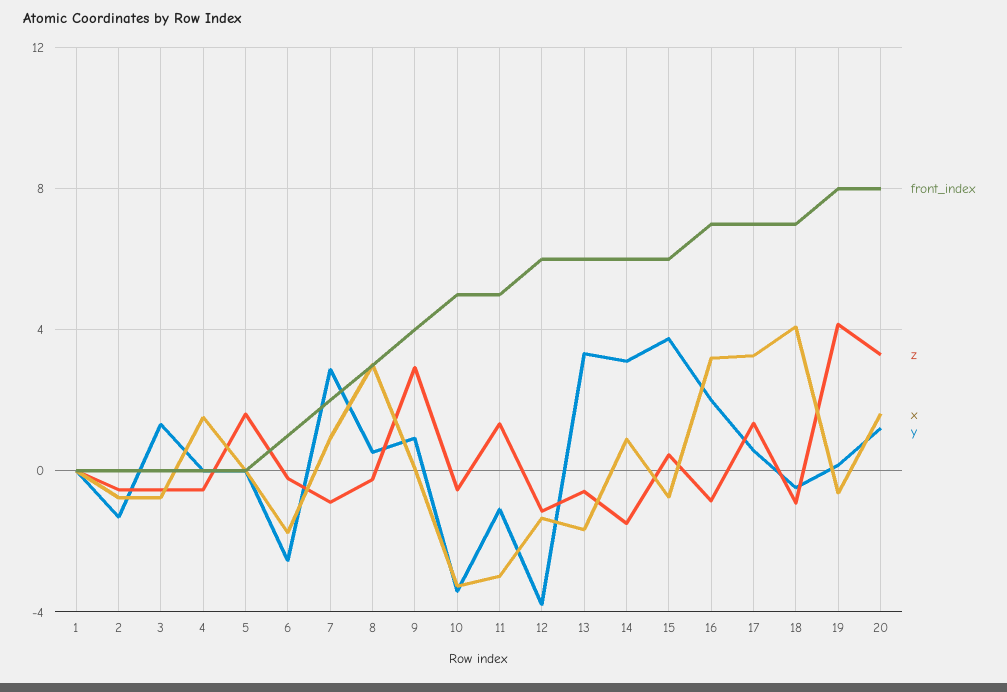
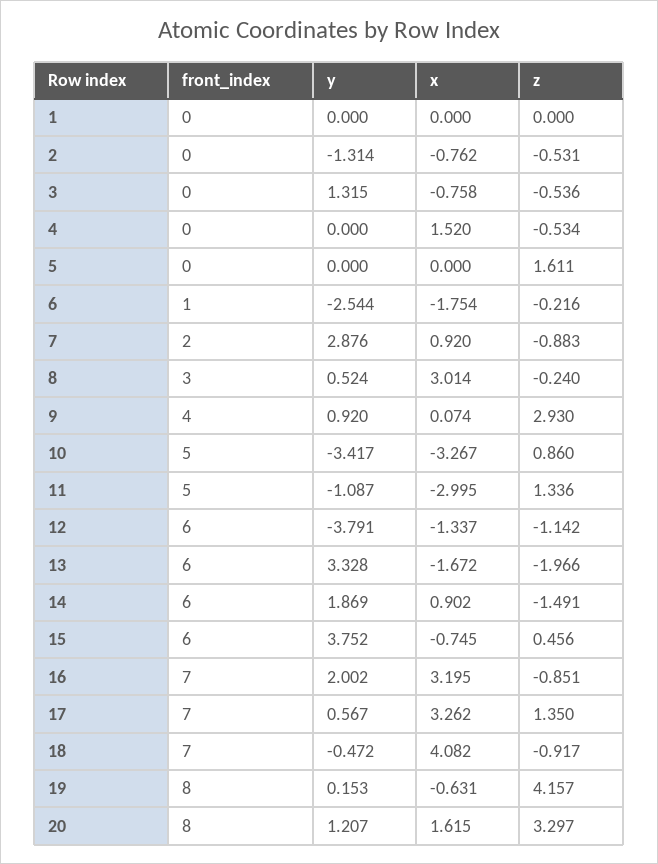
  {
    "front_index": {
      "1": 0,
      "2": 0,
      "3": 0,
      "4": 0,
      "5": 0,
      "6": 1,
      "7": 2,
      "8": 3,
      "9": 4,
      "10": 5,
      "11": 5,
      "12": 6,
      "13": 6,
      "14": 6,
      "15": 6,
      "16": 7,
      "17": 7,
      "18": 7,
      "19": 8,
      "20": 8
    },
    "z": {
      "1": 0,
      "2": -0.531,
      "3": -0.536,
      "4": -0.534,
      "5": 1.611,
      "6": -0.216,
      "7": -0.883,
      "8": -0.24,
      "9": 2.93,
-     "10": -0.5,
+     "10": 0.86,
      "11": 1.336,
      "12": -1.142,
-     "13": -0.5,
+     "13": -1.966,
      "14": -1.491,
      "15": 0.456,
      "16": -0.851,
      "17": 1.35,
      "18": -0.917,
      "19": 4.157,
      "20": 3.297
    },
    "x": {
      "1": 0,
      "2": -0.762,
      "3": -0.758,
      "4": 1.52,
      "5": 0,
      "6": -1.754,
      "7": 0.92,
      "8": 3.014,
      "9": 0.074,
      "10": -3.267,
      "11": -2.995,
      "12": -1.337,
      "13": -1.672,
      "14": 0.902,
      "15": -0.745,
      "16": 3.195,
      "17": 3.262,
      "18": 4.082,
      "19": -0.631,
      "20": 1.615
    },
    "y": {
      "1": 0,
      "2": -1.314,
      "3": 1.315,
      "4": 0,
      "5": 0,
      "6": -2.544,
      "7": 2.876,
      "8": 0.524,
      "9": 0.92,
      "10": -3.417,
      "11": -1.087,
      "12": -3.791,
      "13": 3.328,
-     "14": 3,
+     "14": 1.869,
      "15": 3.752,
      "16": 2.002,
      "17": 0.567,
      "18": -0.472,
      "19": 0.153,
      "20": 1.207
    }
  }

